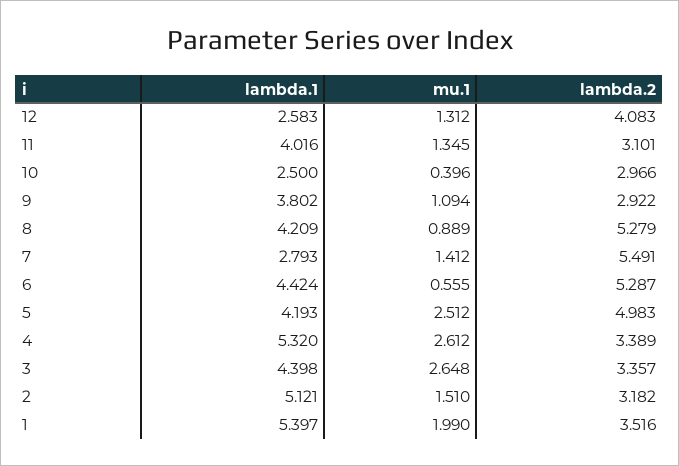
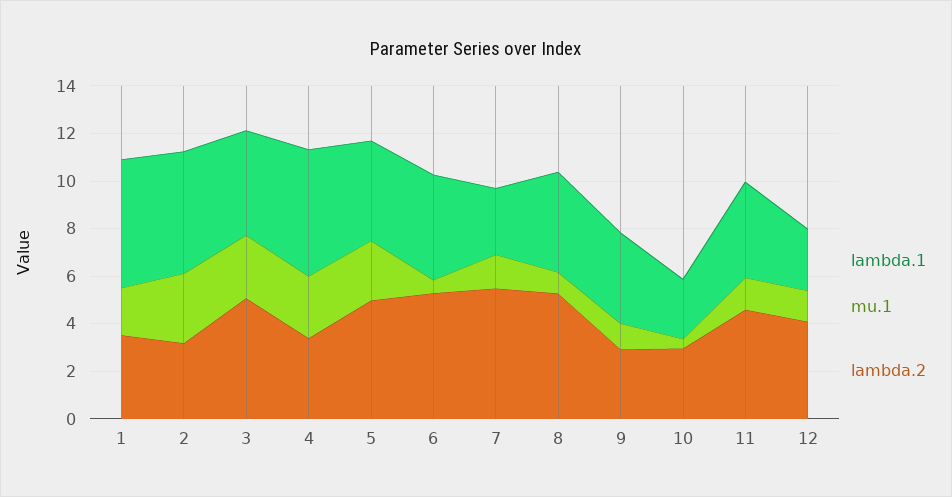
  {
    "lambda.1": {
      "12": 2.583,
      "11": 4.016,
      "10": 2.5,
      "9": 3.802,
      "8": 4.209,
      "7": 2.793,
      "6": 4.424,
      "5": 4.193,
      "4": 5.32,
      "3": 4.398,
      "2": 5.121,
      "1": 5.397
    },
    "mu.1": {
      "12": 1.312,
      "11": 1.345,
      "10": 0.396,
      "9": 1.094,
      "8": 0.889,
      "7": 1.412,
      "6": 0.555,
      "5": 2.512,
      "4": 2.612,
      "3": 2.648,
-     "2": 1.51,
+     "2": 3,
      "1": 1.99
    },
    "lambda.2": {
      "12": 4.083,
-     "11": 3.101,
+     "11": 4.5,
      "10": 2.966,
      "9": 2.922,
      "8": 5.279,
      "7": 5.491,
      "6": 5.287,
      "5": 4.983,
      "4": 3.389,
-     "3": 3.357,
+     "3": 5,
      "2": 3.182,
      "1": 3.516
    }
  }

